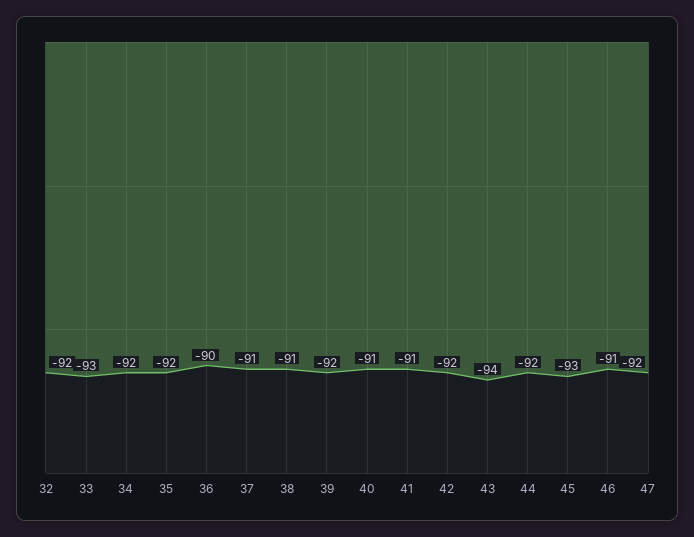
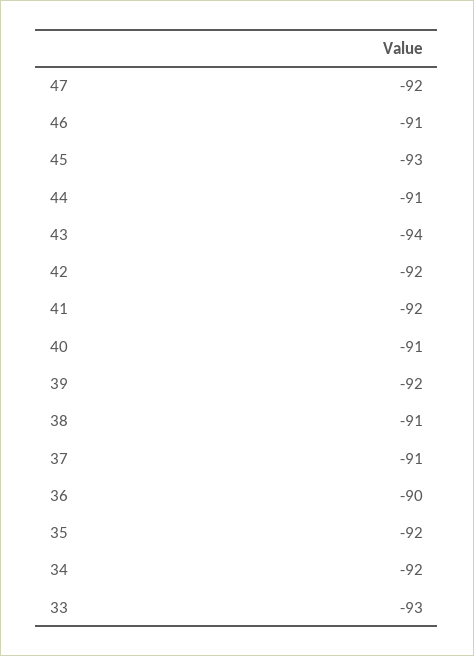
  {
-   "32": -92,
    "33": -93,
    "34": -92,
    "35": -92,
    "36": -90,
    "37": -91,
    "38": -91,
    "39": -92,
    "40": -91,
-   "41": -91,
+   "41": -92,
    "42": -92,
    "43": -94,
-   "44": -92,
+   "44": -91,
    "45": -93,
    "46": -91,
    "47": -92
  }

